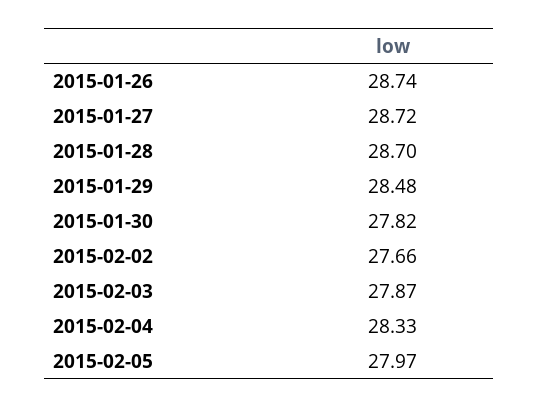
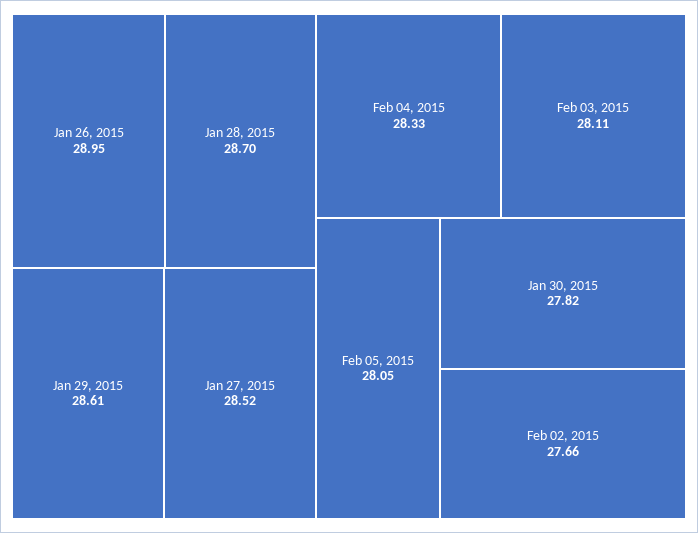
  {
-   "2015-01-26": 28.74,
+   "2015-01-26": 28.95,
-   "2015-01-27": 28.72,
+   "2015-01-27": 28.52,
    "2015-01-28": 28.7,
-   "2015-01-29": 28.48,
+   "2015-01-29": 28.61,
    "2015-01-30": 27.82,
    "2015-02-02": 27.66,
-   "2015-02-03": 27.87,
+   "2015-02-03": 28.11,
    "2015-02-04": 28.33,
-   "2015-02-05": 27.97
+   "2015-02-05": 28.05
  }

